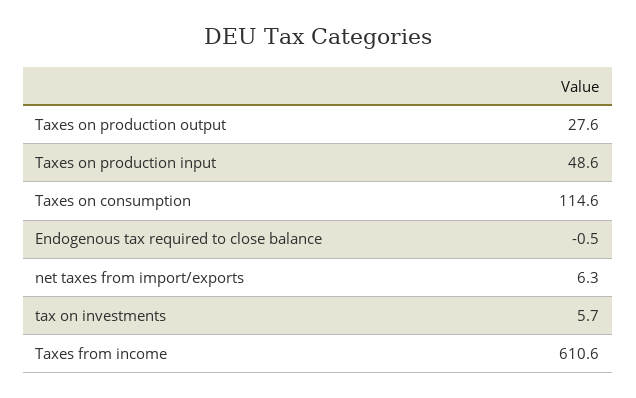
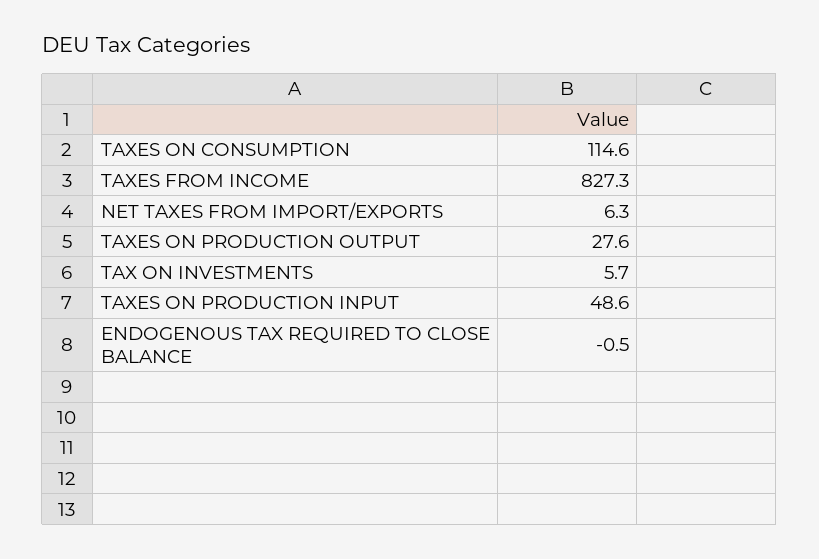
  {
    "Taxes on production output": 27.6,
    "Taxes on production input": 48.6,
    "Taxes on consumption": 114.6,
    "Endogenous tax required to close balance": -0.5,
    "net taxes from import/exports": 6.3,
    "tax on investments": 5.7,
-   "Taxes from income": 610.6
+   "Taxes from income": 827.3
  }

